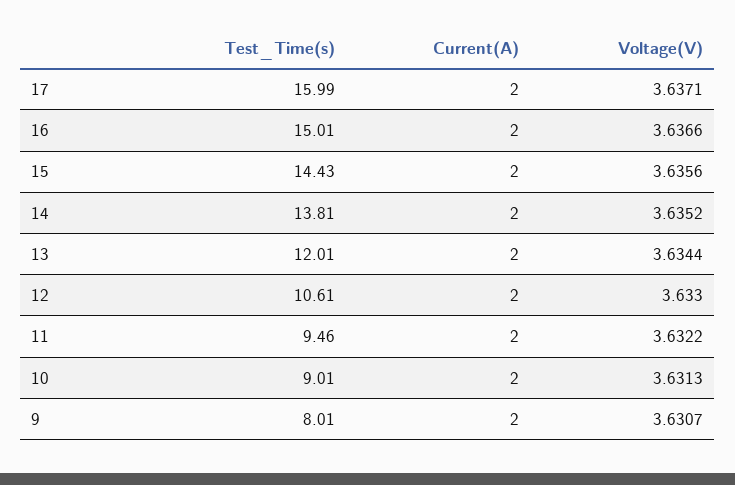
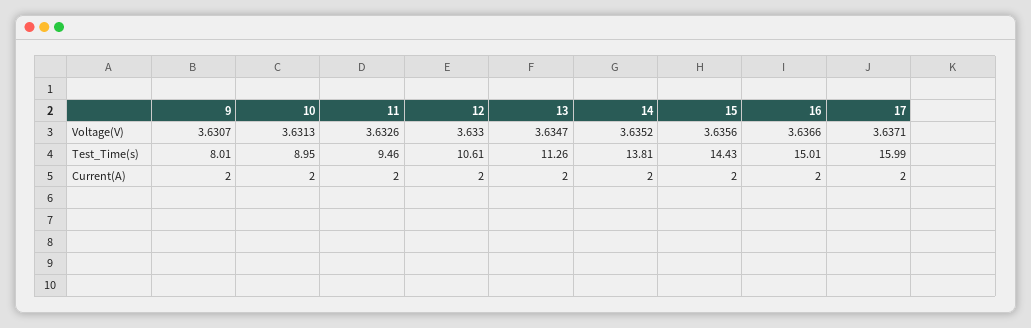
  {
    "Test_Time(s)": {
      "17": 15.99,
      "16": 15.01,
      "15": 14.43,
      "14": 13.81,
-     "13": 12.01,
+     "13": 11.26,
      "12": 10.61,
      "11": 9.46,
-     "10": 9.01,
+     "10": 8.95,
      "9": 8.01
    },
    "Current(A)": {
      "17": 2,
      "16": 2,
      "15": 2,
      "14": 2,
      "13": 2,
      "12": 2,
      "11": 2,
      "10": 2,
      "9": 2
    },
    "Voltage(V)": {
      "17": 3.6371,
      "16": 3.6366,
      "15": 3.6356,
      "14": 3.6352,
-     "13": 3.6344,
+     "13": 3.6347,
      "12": 3.633,
-     "11": 3.6322,
+     "11": 3.6326,
      "10": 3.6313,
      "9": 3.6307
    }
  }

